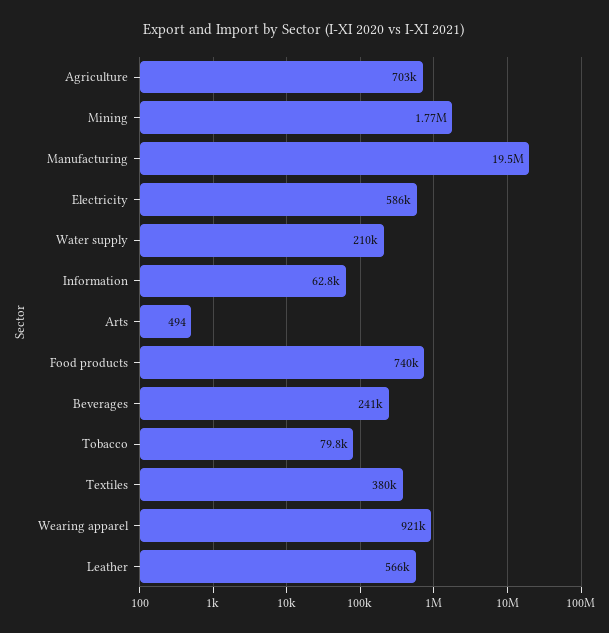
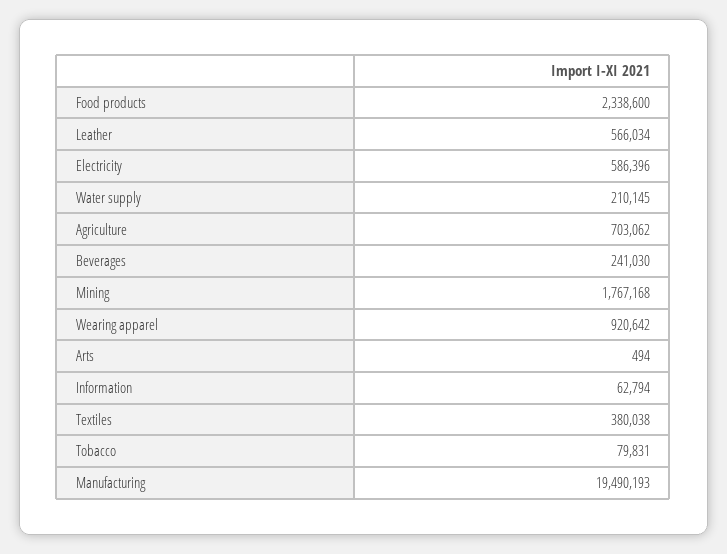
  {
    "Agriculture": 703062,
    "Mining": 1767168,
    "Manufacturing": 19490193,
    "Electricity": 586396,
    "Water supply": 210145,
    "Information": 62794,
    "Arts": 494,
-   "Food products": 740000,
+   "Food products": 2338600,
    "Beverages": 241030,
    "Tobacco": 79831,
    "Textiles": 380038,
    "Wearing apparel": 920642,
    "Leather": 566034
  }

